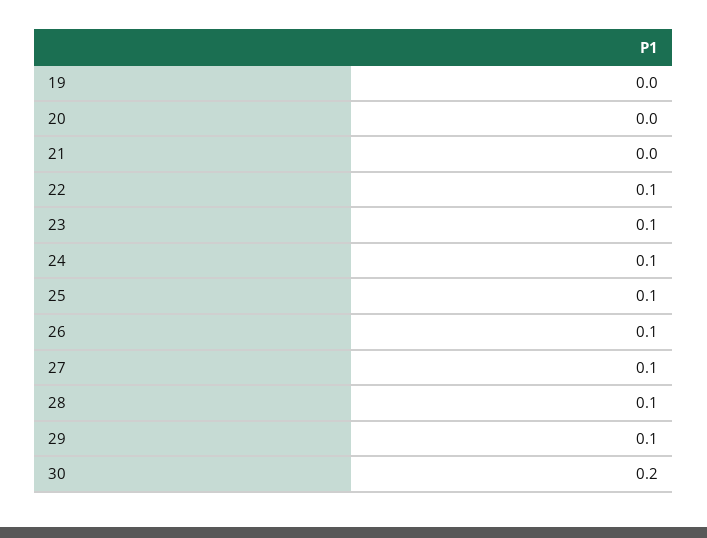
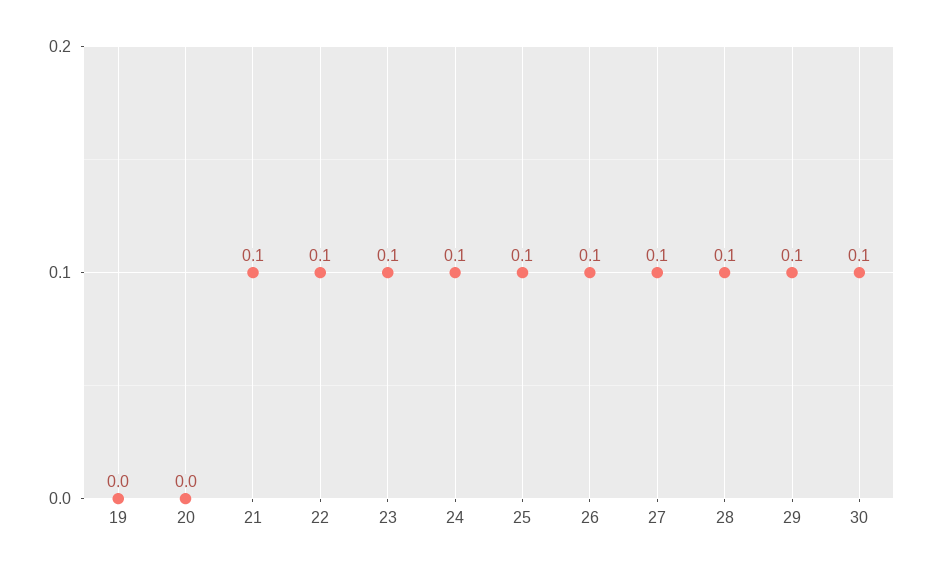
  {
    "19": 0,
    "20": 0,
-   "21": 0,
+   "21": 0.1,
    "22": 0.1,
    "23": 0.1,
    "24": 0.1,
    "25": 0.1,
    "26": 0.1,
    "27": 0.1,
    "28": 0.1,
    "29": 0.1,
-   "30": 0.2
+   "30": 0.1
  }

